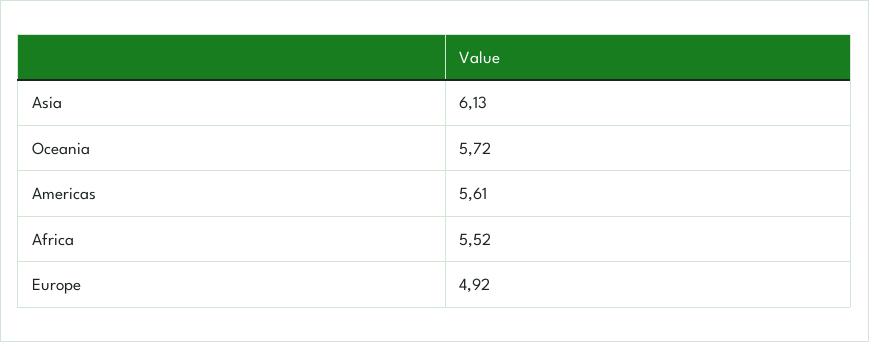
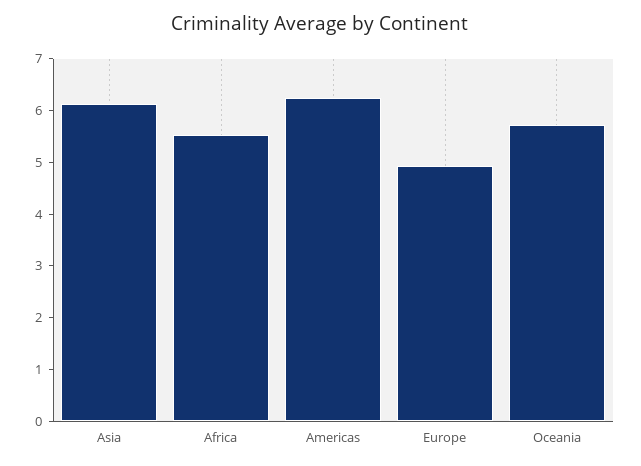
  {
    "Asia": 6.13,
    "Oceania": 5.72,
-   "Americas": 5.61,
+   "Americas": 6.2,
    "Africa": 5.52,
    "Europe": 4.92
  }

